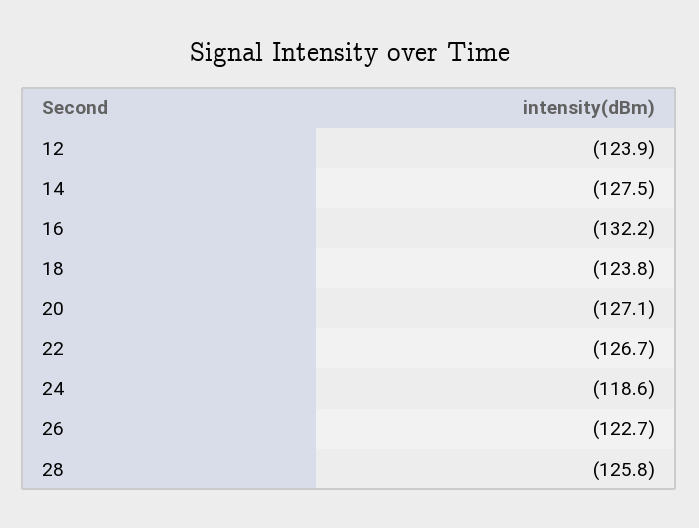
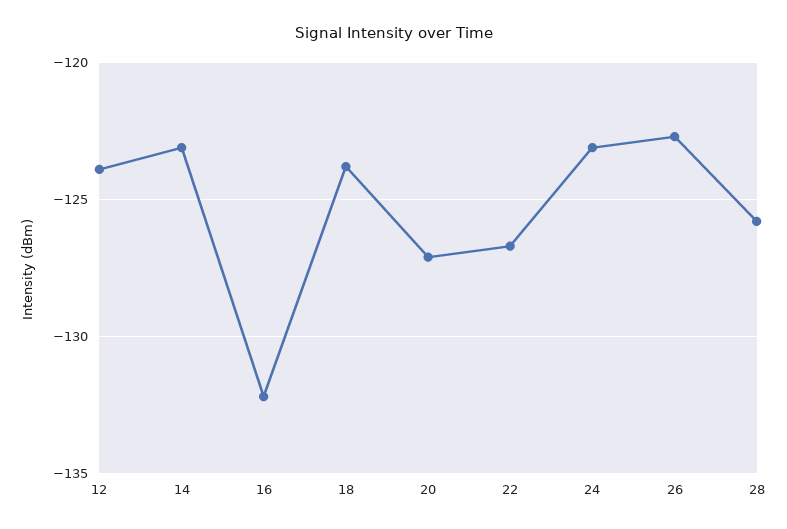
  {
    "12": -123.9,
-   "14": -127.5,
+   "14": -123,
    "16": -132.2,
    "18": -123.8,
    "20": -127.1,
    "22": -126.7,
-   "24": -118.6,
+   "24": -123,
    "26": -122.7,
    "28": -125.8
  }

